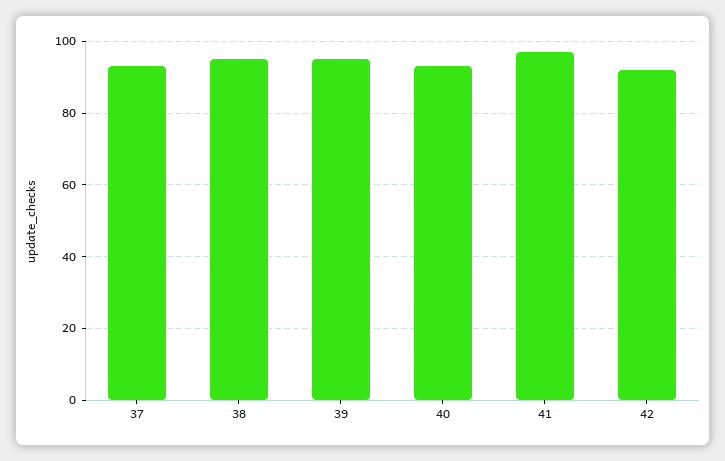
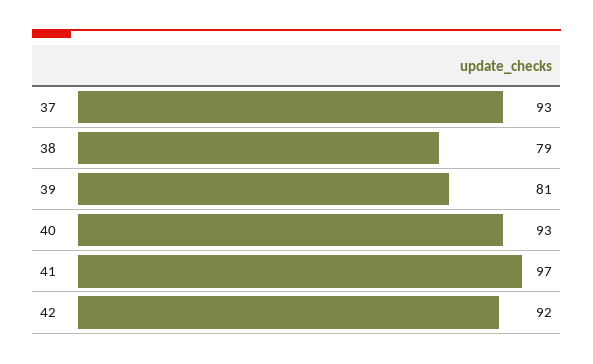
  {
    "37": 93,
-   "38": 95,
+   "38": 79,
-   "39": 95,
+   "39": 81,
    "40": 93,
    "41": 97,
    "42": 92
  }

